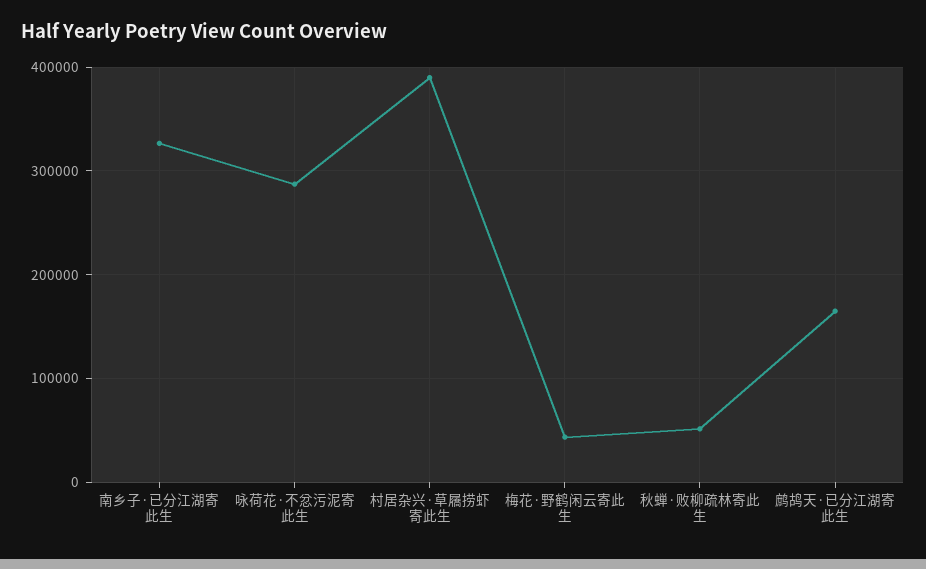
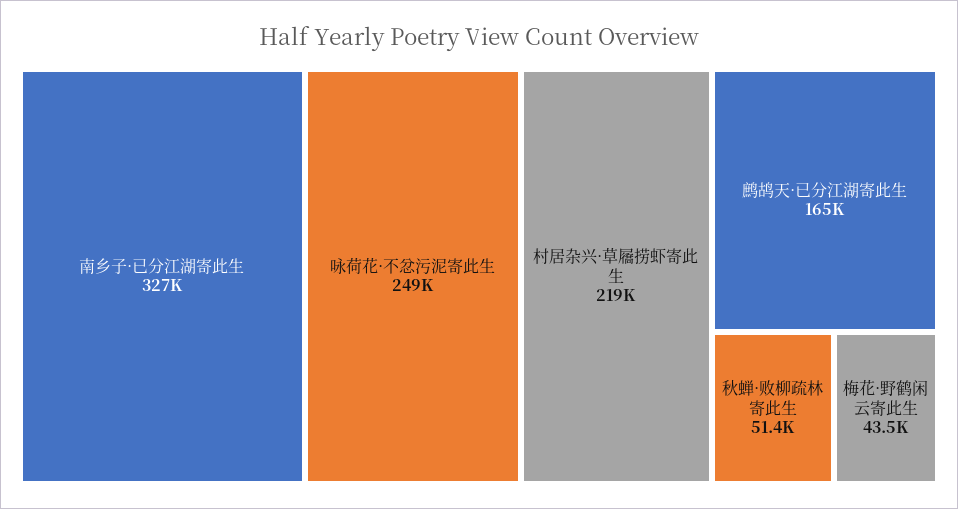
  {
    "南乡子·已分江湖寄此生": 327000,
-   "咏荷花·不忿污泥寄此生": 290000,
+   "咏荷花·不忿污泥寄此生": 249000,
-   "村居杂兴·草屩捞虾寄此生": 390000,
+   "村居杂兴·草屩捞虾寄此生": 219000,
    "梅花·野鹤闲云寄此生": 43500,
    "秋蝉·败柳疏林寄此生": 51400,
    "鹧鸪天·已分江湖寄此生": 165000
  }

